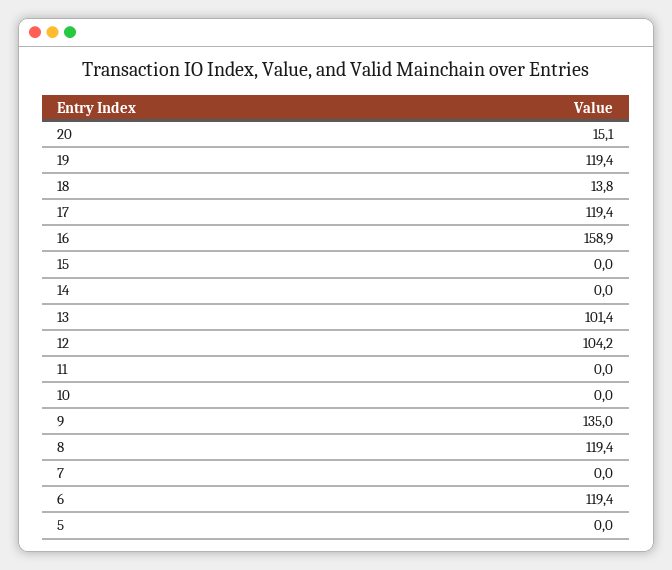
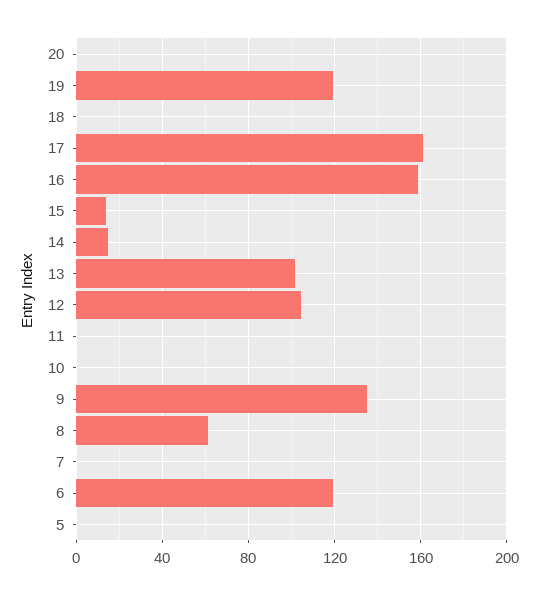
  {
-   "20": 15.1,
+   "20": 0,
    "19": 119.4,
-   "18": 13.8,
+   "18": 0,
-   "17": 119.4,
+   "17": 160,
    "16": 158.9,
-   "15": 0,
+   "15": 15,
-   "14": 0,
+   "14": 15,
    "13": 101.4,
    "12": 104.2,
    "11": 0,
    "10": 0,
    "9": 135,
-   "8": 119.4,
+   "8": 60,
    "7": 0,
    "6": 119.4,
    "5": 0
  }

